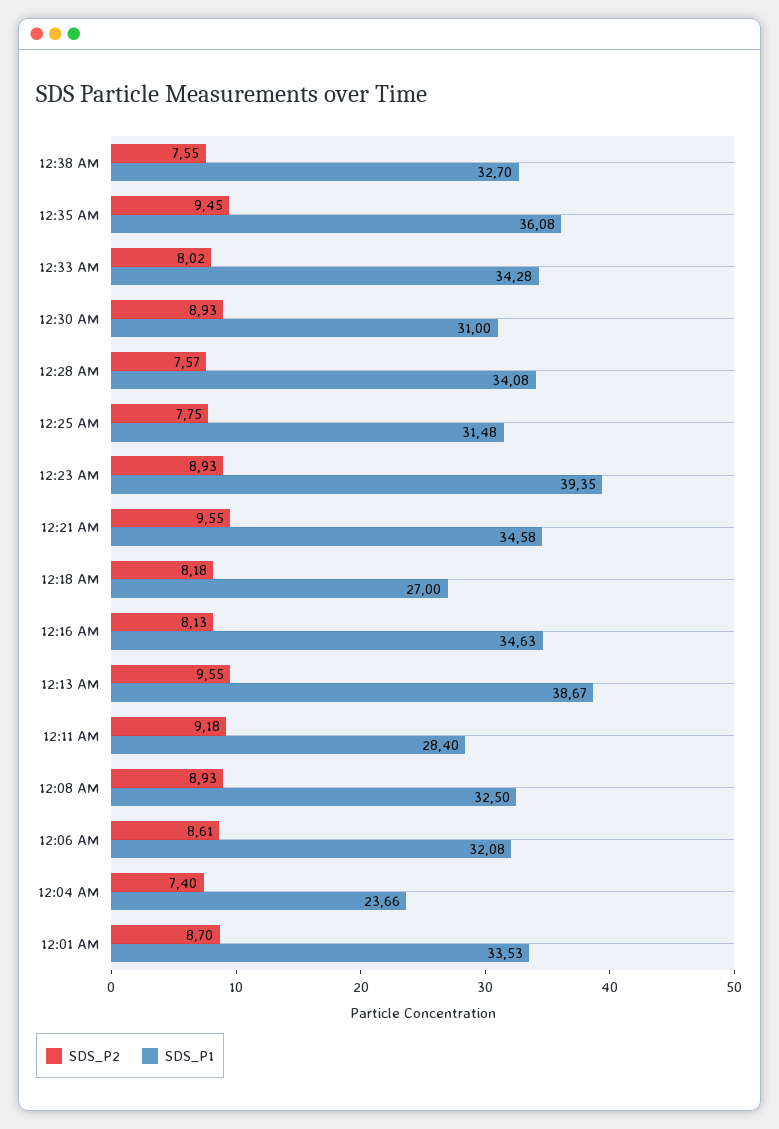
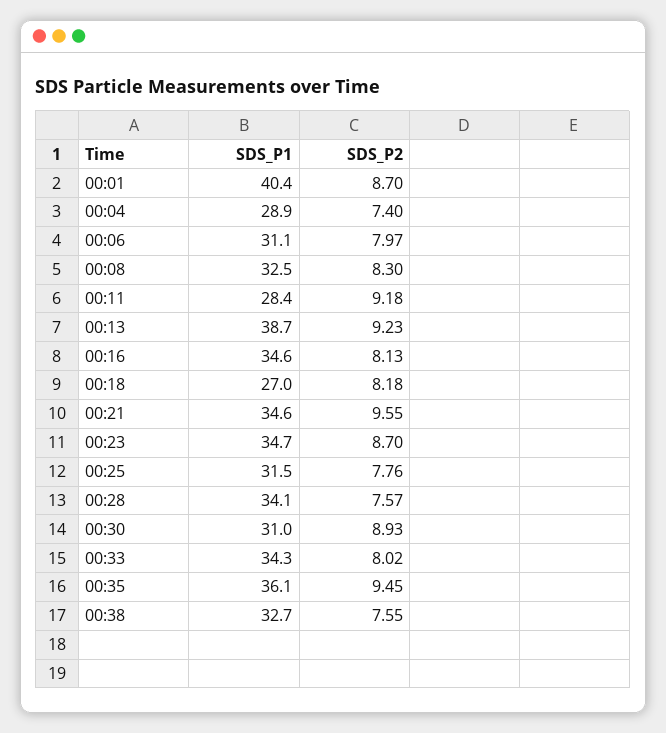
  {
    "SDS_P2": {
      "12:38 AM": 7.55,
      "12:35 AM": 9.45,
      "12:33 AM": 8.02,
      "12:30 AM": 8.93,
      "12:28 AM": 7.57,
-     "12:25 AM": 7.75,
+     "12:25 AM": 7.76,
-     "12:23 AM": 8.93,
+     "12:23 AM": 8.7,
      "12:21 AM": 9.55,
      "12:18 AM": 8.18,
      "12:16 AM": 8.13,
-     "12:13 AM": 9.55,
+     "12:13 AM": 9.23,
      "12:11 AM": 9.18,
-     "12:08 AM": 8.93,
+     "12:08 AM": 8.3,
-     "12:06 AM": 8.61,
+     "12:06 AM": 7.97,
      "12:04 AM": 7.4,
      "12:01 AM": 8.7
    },
    "SDS_P1": {
      "12:38 AM": 32.7,
      "12:35 AM": 36.08,
      "12:33 AM": 34.28,
      "12:30 AM": 31,
      "12:28 AM": 34.08,
      "12:25 AM": 31.48,
-     "12:23 AM": 39.35,
+     "12:23 AM": 34.7,
      "12:21 AM": 34.58,
      "12:18 AM": 27,
      "12:16 AM": 34.63,
      "12:13 AM": 38.67,
      "12:11 AM": 28.4,
      "12:08 AM": 32.5,
-     "12:06 AM": 32.08,
+     "12:06 AM": 31.1,
-     "12:04 AM": 23.66,
+     "12:04 AM": 28.9,
-     "12:01 AM": 33.53
+     "12:01 AM": 40.4
    }
  }

